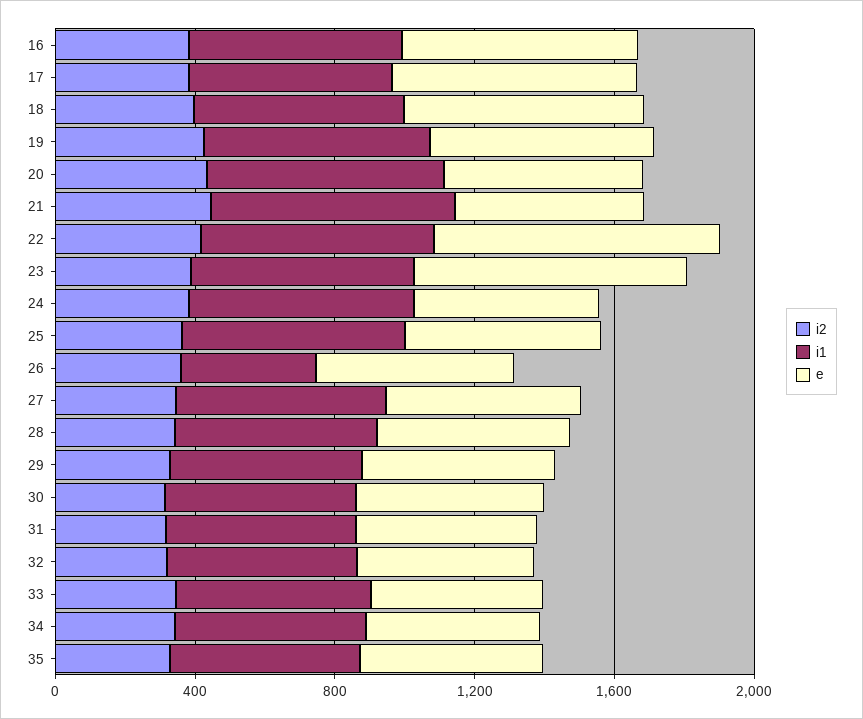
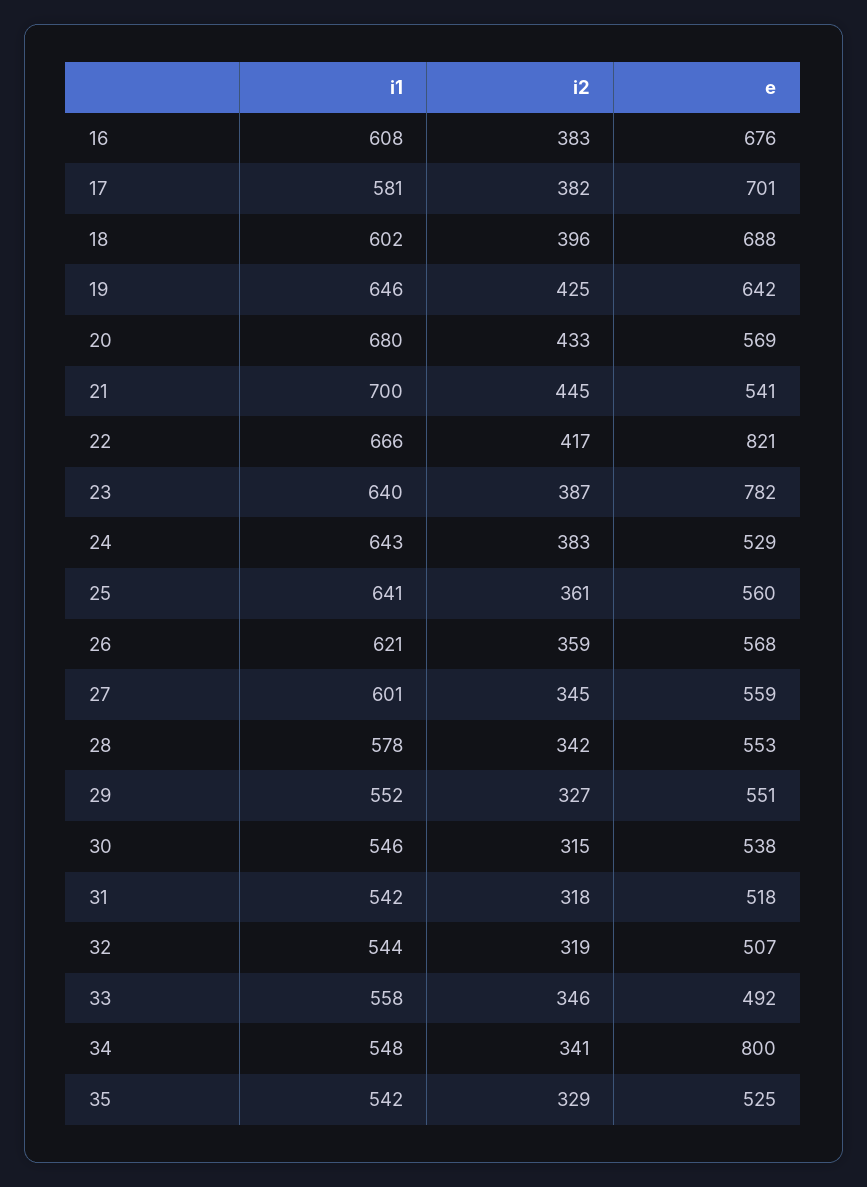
  {
    "i2": {
      "16": 383,
      "17": 382,
      "18": 396,
      "19": 425,
      "20": 433,
      "21": 445,
      "22": 417,
      "23": 387,
      "24": 383,
      "25": 361,
      "26": 359,
      "27": 345,
      "28": 342,
      "29": 327,
      "30": 315,
      "31": 318,
      "32": 319,
      "33": 346,
      "34": 341,
      "35": 329
    },
    "i1": {
      "16": 608,
      "17": 581,
      "18": 602,
      "19": 646,
      "20": 680,
      "21": 700,
      "22": 666,
      "23": 640,
      "24": 643,
      "25": 641,
-     "26": 400,
+     "26": 621,
      "27": 601,
      "28": 578,
      "29": 552,
      "30": 546,
      "31": 542,
      "32": 544,
      "33": 558,
      "34": 548,
      "35": 542
    },
    "e": {
      "16": 676,
      "17": 701,
      "18": 688,
      "19": 642,
      "20": 569,
      "21": 541,
      "22": 821,
      "23": 782,
      "24": 529,
      "25": 560,
      "26": 568,
      "27": 559,
      "28": 553,
      "29": 551,
      "30": 538,
      "31": 518,
      "32": 507,
      "33": 492,
-     "34": 500,
+     "34": 800,
      "35": 525
    }
  }

